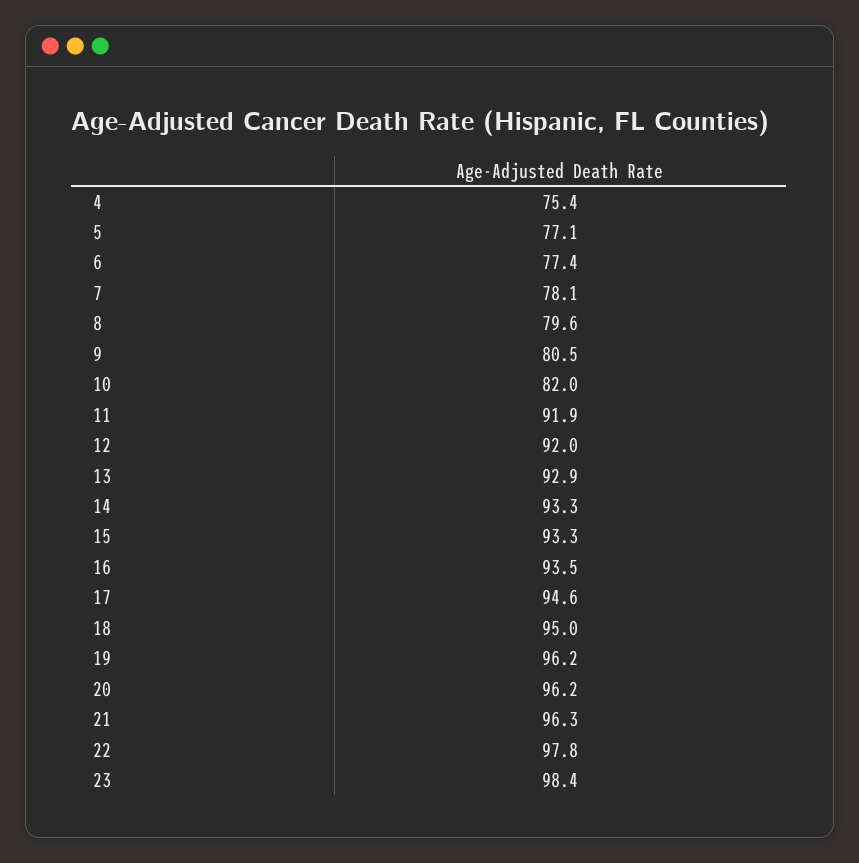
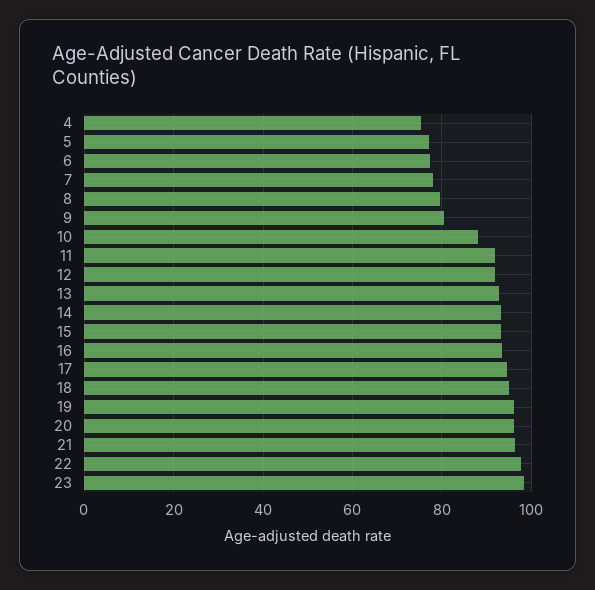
  {
    "4": 75.4,
    "5": 77.1,
    "6": 77.4,
    "7": 78.1,
    "8": 79.6,
    "9": 80.5,
-   "10": 82,
+   "10": 88,
    "11": 91.9,
    "12": 92,
    "13": 92.9,
    "14": 93.3,
    "15": 93.3,
    "16": 93.5,
    "17": 94.6,
    "18": 95,
    "19": 96.2,
    "20": 96.2,
    "21": 96.3,
    "22": 97.8,
    "23": 98.4
  }

